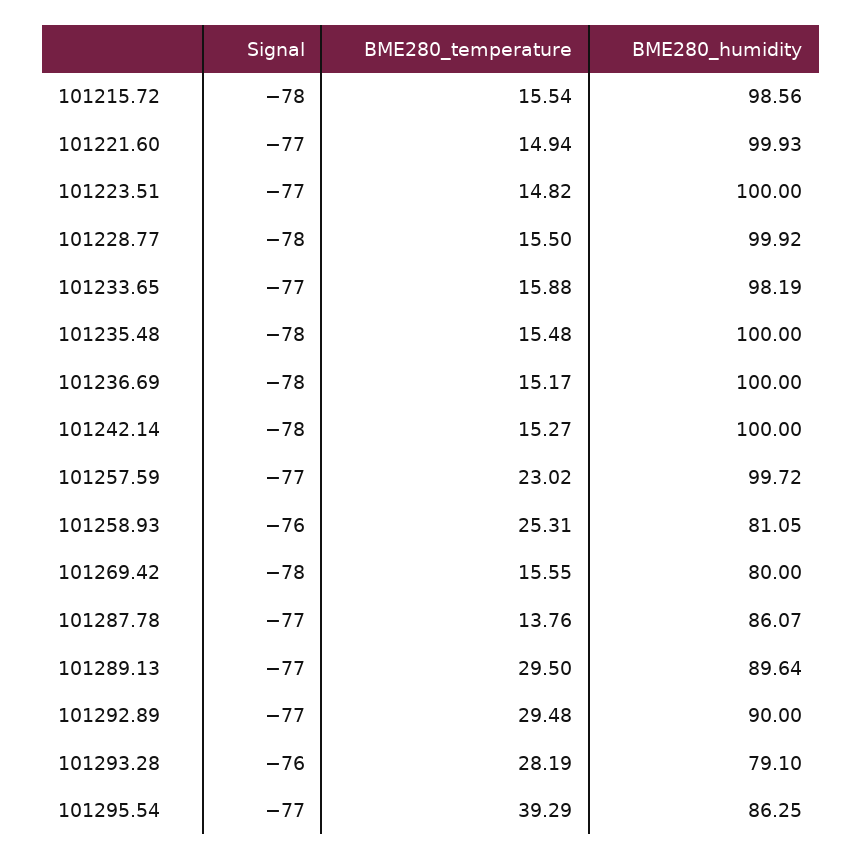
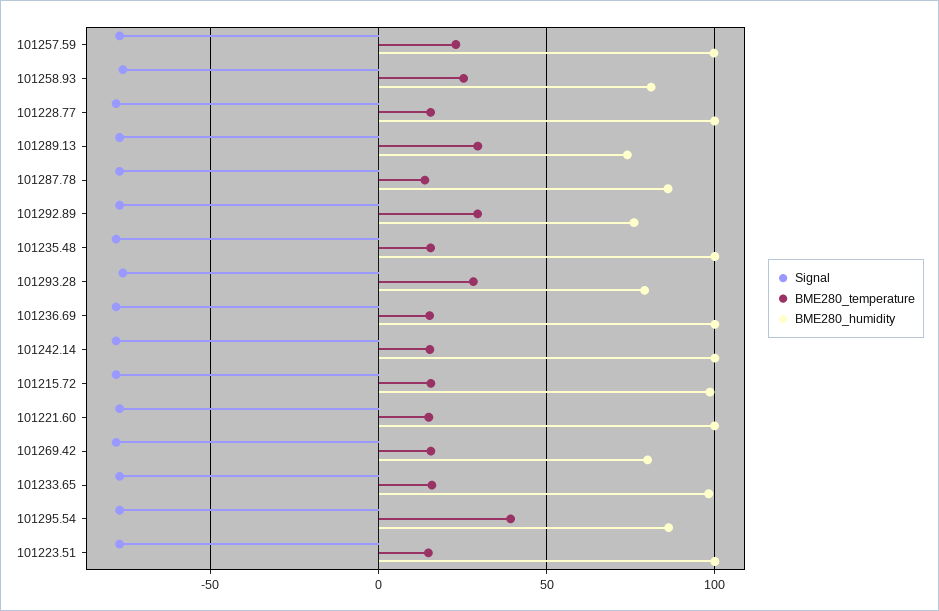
  {
    "Signal": {
      "101215.72": -78,
      "101221.60": -77,
      "101223.51": -77,
      "101228.77": -78,
      "101233.65": -77,
      "101235.48": -78,
      "101236.69": -78,
      "101242.14": -78,
      "101257.59": -77,
      "101258.93": -76,
      "101269.42": -78,
      "101287.78": -77,
      "101289.13": -77,
      "101292.89": -77,
      "101293.28": -76,
      "101295.54": -77
    },
    "BME280_temperature": {
      "101215.72": 15.54,
      "101221.60": 14.94,
      "101223.51": 14.82,
      "101228.77": 15.5,
      "101233.65": 15.88,
      "101235.48": 15.48,
      "101236.69": 15.17,
      "101242.14": 15.27,
      "101257.59": 23.02,
      "101258.93": 25.31,
      "101269.42": 15.55,
      "101287.78": 13.76,
      "101289.13": 29.5,
      "101292.89": 29.48,
      "101293.28": 28.19,
      "101295.54": 39.29
    },
    "BME280_humidity": {
      "101215.72": 98.56,
      "101221.60": 99.93,
      "101223.51": 100,
      "101228.77": 99.92,
      "101233.65": 98.19,
      "101235.48": 100,
      "101236.69": 100,
      "101242.14": 100,
      "101257.59": 99.72,
      "101258.93": 81.05,
      "101269.42": 80,
      "101287.78": 86.07,
-     "101289.13": 89.64,
+     "101289.13": 75,
-     "101292.89": 90,
+     "101292.89": 75,
      "101293.28": 79.1,
      "101295.54": 86.25
    }
  }

